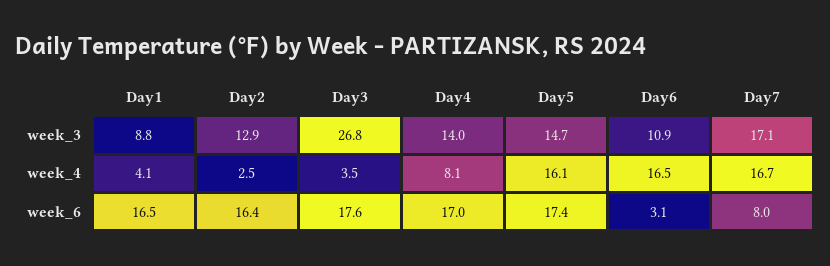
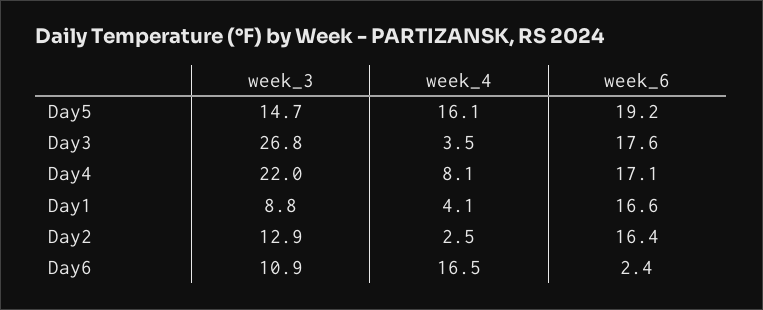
  {
    "Day1": {
      "week_3": 8.8,
      "week_4": 4.1,
-     "week_6": 16.5
+     "week_6": 16.6
    },
    "Day2": {
      "week_3": 12.9,
      "week_4": 2.5,
      "week_6": 16.4
    },
    "Day3": {
      "week_3": 26.8,
      "week_4": 3.5,
      "week_6": 17.6
    },
    "Day4": {
-     "week_3": 14,
+     "week_3": 22,
      "week_4": 8.1,
-     "week_6": 17
+     "week_6": 17.1
    },
    "Day5": {
      "week_3": 14.7,
      "week_4": 16.1,
-     "week_6": 17.4
+     "week_6": 19.2
    },
    "Day6": {
      "week_3": 10.9,
      "week_4": 16.5,
-     "week_6": 3.1
+     "week_6": 2.4
-   },
+   }
-   "Day7": {
-     "week_3": 17.1,
-     "week_4": 16.7,
-     "week_6": 8
-   }
  }

